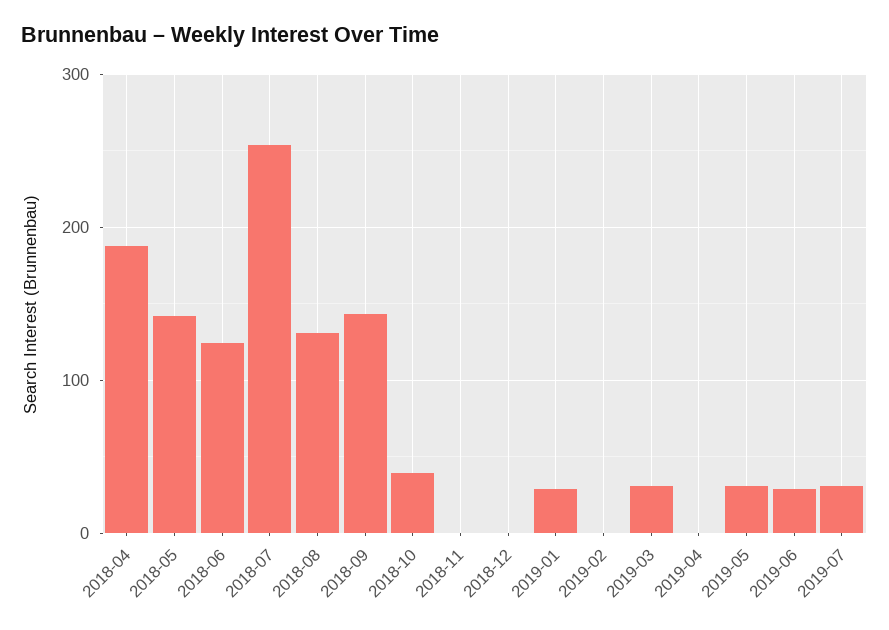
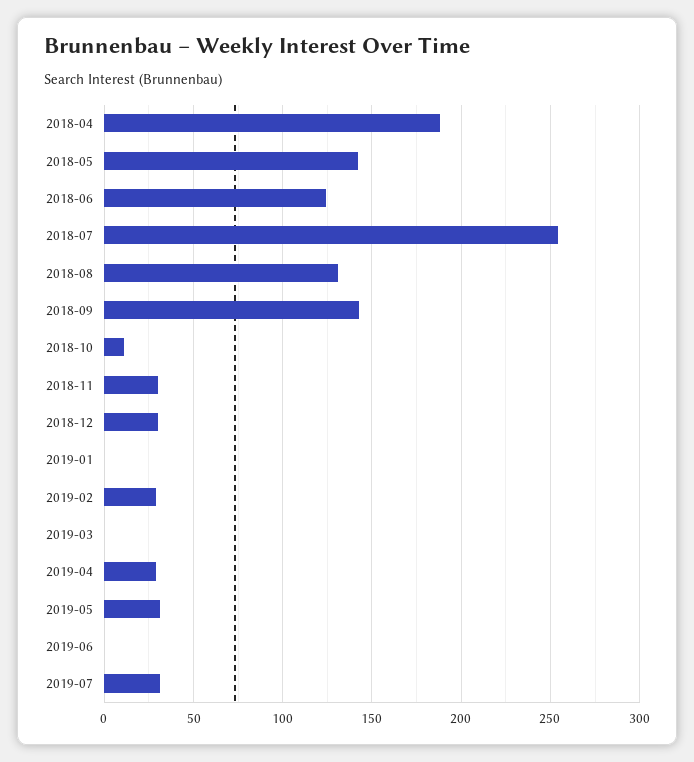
  {
    "2018-04": 190,
    "2018-05": 140,
    "2018-06": 125,
    "2018-07": 255,
    "2018-08": 130,
    "2018-09": 145,
-   "2018-10": 40,
+   "2018-10": 10,
-   "2018-11": 0,
+   "2018-11": 30,
-   "2018-12": 0,
+   "2018-12": 30,
-   "2019-01": 30,
+   "2019-01": 0,
-   "2019-02": 0,
+   "2019-02": 30,
-   "2019-03": 30,
+   "2019-03": 0,
-   "2019-04": 0,
+   "2019-04": 30,
    "2019-05": 30,
-   "2019-06": 30,
+   "2019-06": 0,
    "2019-07": 30
  }

